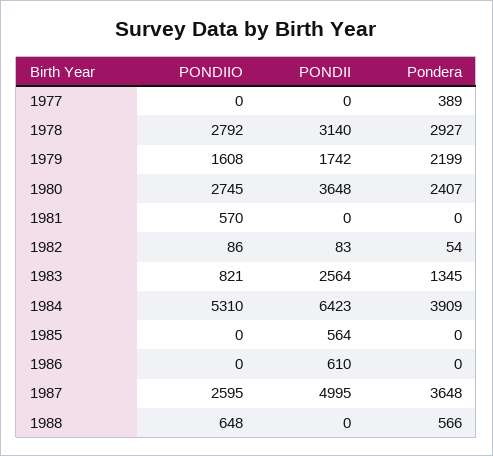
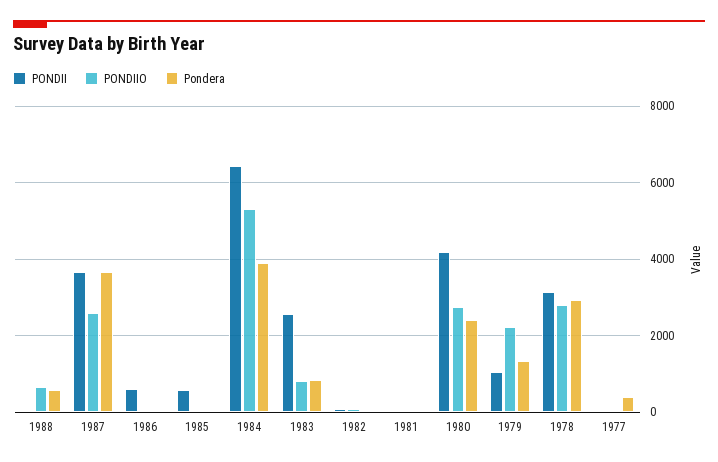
  {
    "PONDIIO": {
      "1977": 0,
      "1978": 2792,
-     "1979": 1608,
+     "1979": 2200,
      "1980": 2745,
-     "1981": 570,
+     "1981": 0,
      "1982": 86,
      "1983": 821,
      "1984": 5310,
      "1985": 0,
      "1986": 0,
      "1987": 2595,
      "1988": 648
    },
    "PONDII": {
      "1977": 0,
      "1978": 3140,
-     "1979": 1742,
+     "1979": 1000,
-     "1980": 3648,
+     "1980": 4200,
      "1981": 0,
      "1982": 83,
      "1983": 2564,
      "1984": 6423,
      "1985": 564,
      "1986": 610,
-     "1987": 4995,
+     "1987": 3600,
      "1988": 0
    },
    "Pondera": {
      "1977": 389,
      "1978": 2927,
-     "1979": 2199,
+     "1979": 1400,
      "1980": 2407,
      "1981": 0,
      "1982": 54,
-     "1983": 1345,
+     "1983": 800,
      "1984": 3909,
      "1985": 0,
      "1986": 0,
      "1987": 3648,
      "1988": 566
    }
  }

